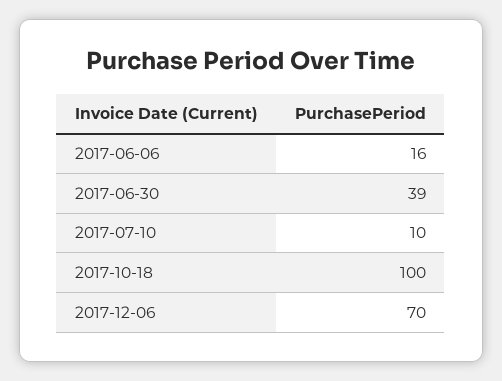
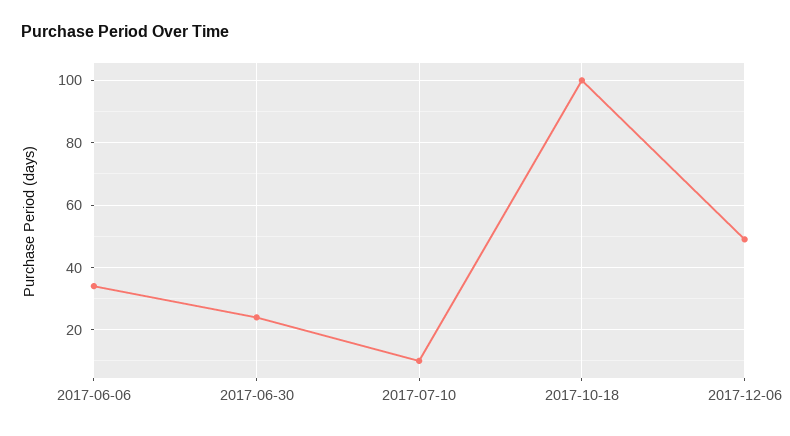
  {
-   "2017-06-06": 16,
+   "2017-06-06": 35,
-   "2017-06-30": 39,
+   "2017-06-30": 25,
    "2017-07-10": 10,
    "2017-10-18": 100,
-   "2017-12-06": 70
+   "2017-12-06": 50
  }

